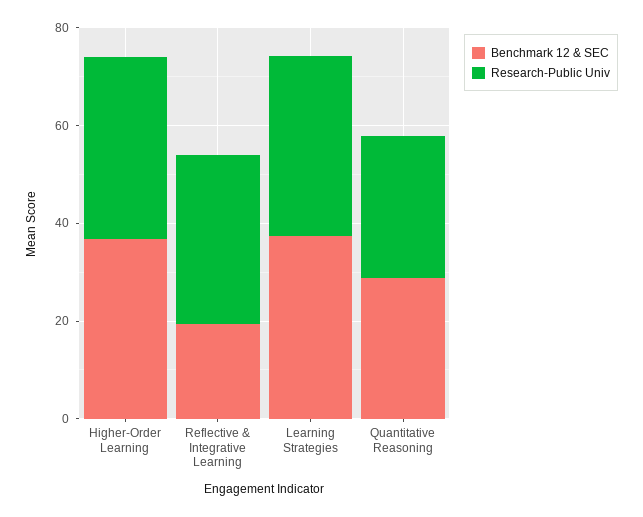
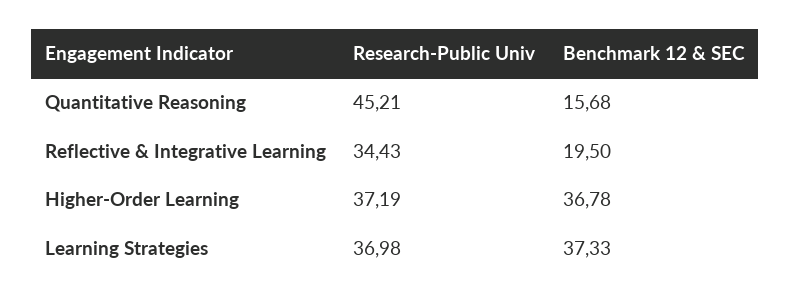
  {
    "Benchmark 12 & SEC": {
      "Higher-Order Learning": 36.78,
      "Reflective & Integrative Learning": 19.5,
      "Learning Strategies": 37.33,
-     "Quantitative Reasoning": 30
+     "Quantitative Reasoning": 15.68
    },
    "Research-Public Univ": {
      "Higher-Order Learning": 37.19,
      "Reflective & Integrative Learning": 34.43,
      "Learning Strategies": 36.98,
-     "Quantitative Reasoning": 30
+     "Quantitative Reasoning": 45.21
    }
  }

